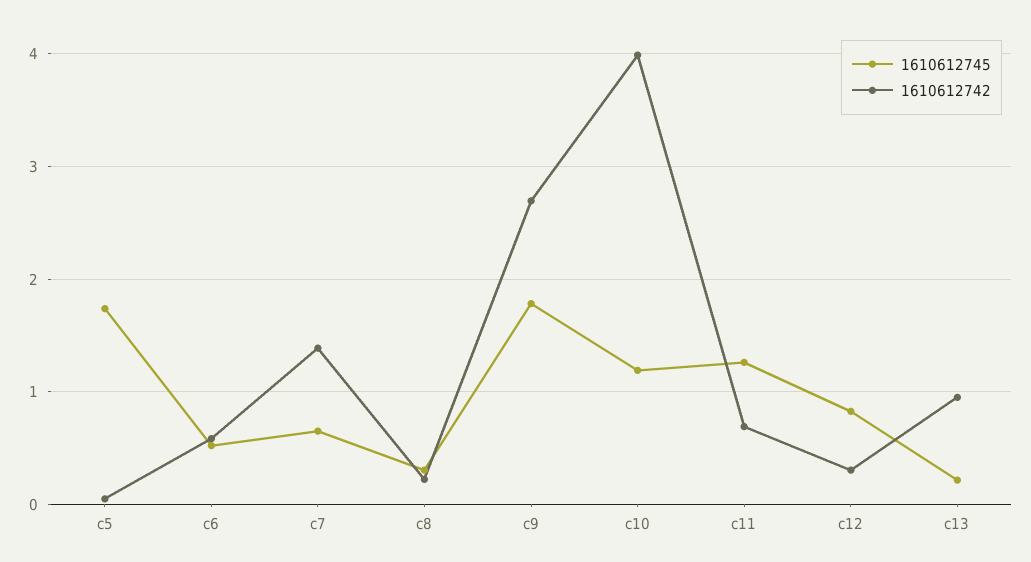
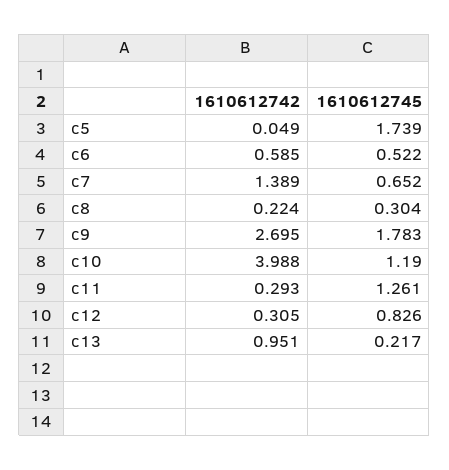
  {
    "1610612745": {
      "c5": 1.739,
      "c6": 0.522,
      "c7": 0.652,
      "c8": 0.304,
      "c9": 1.783,
      "c10": 1.19,
      "c11": 1.261,
      "c12": 0.826,
      "c13": 0.217
    },
    "1610612742": {
      "c5": 0.049,
      "c6": 0.585,
      "c7": 1.389,
      "c8": 0.224,
      "c9": 2.695,
      "c10": 3.988,
-     "c11": 0.7,
+     "c11": 0.293,
      "c12": 0.305,
      "c13": 0.951
    }
  }

